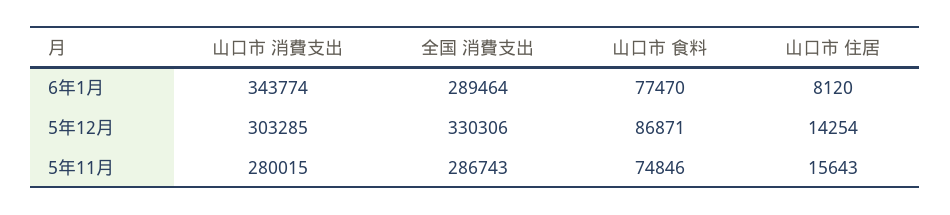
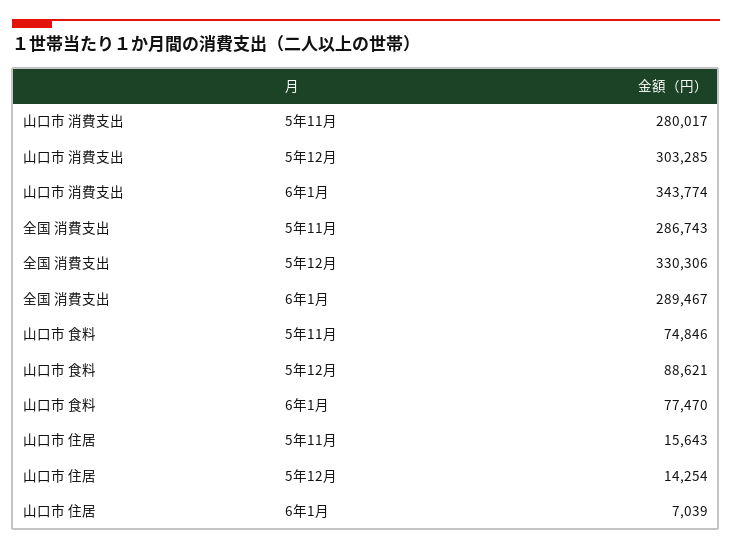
  {
    "山口市 消費支出": {
      "6年1月": 343774,
      "5年12月": 303285,
-     "5年11月": 280015
+     "5年11月": 280017
    },
    "全国 消費支出": {
-     "6年1月": 289464,
+     "6年1月": 289467,
      "5年12月": 330306,
      "5年11月": 286743
    },
    "山口市 食料": {
      "6年1月": 77470,
-     "5年12月": 86871,
+     "5年12月": 88621,
      "5年11月": 74846
    },
    "山口市 住居": {
-     "6年1月": 8120,
+     "6年1月": 7039,
      "5年12月": 14254,
      "5年11月": 15643
    }
  }

